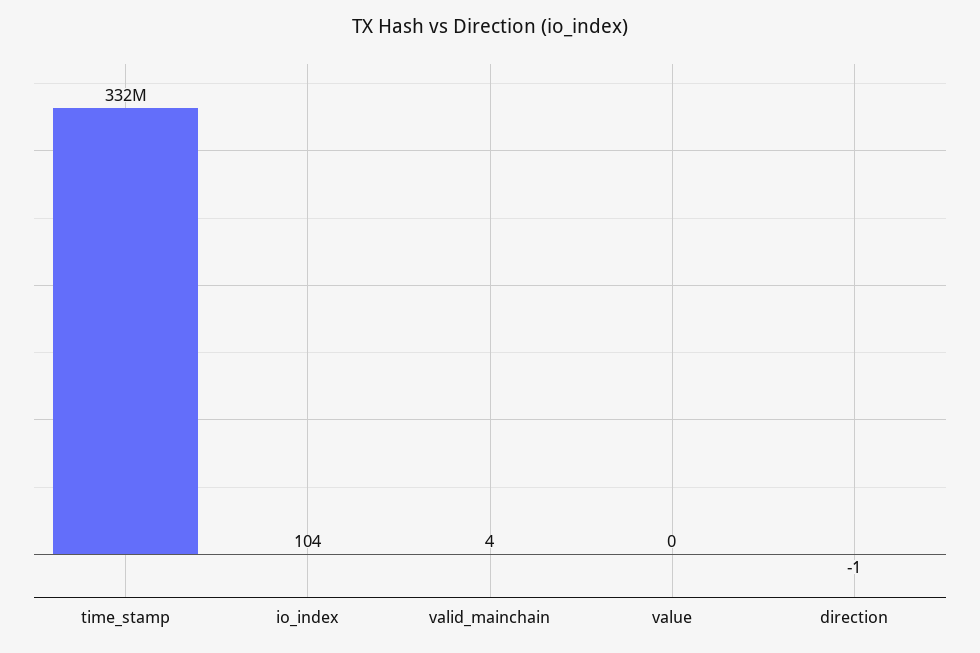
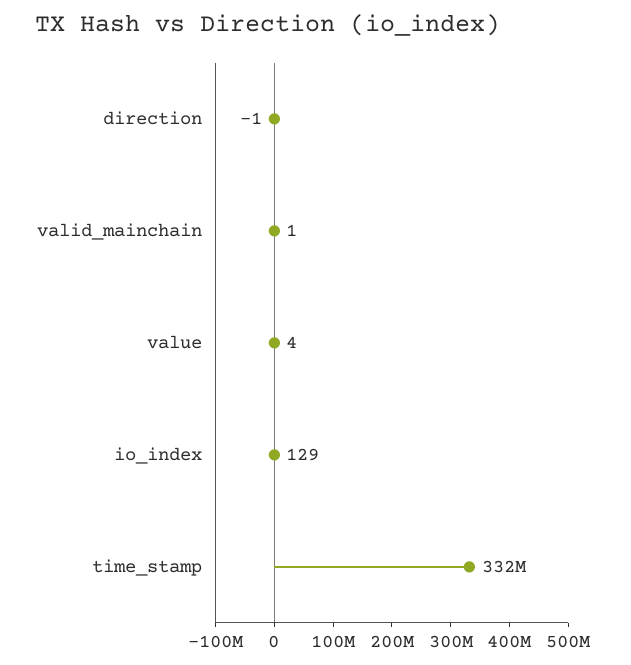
  {
    "time_stamp": 332000000,
-   "io_index": 104,
+   "io_index": 129,
-   "valid_mainchain": 4,
+   "valid_mainchain": 1,
-   "value": 0,
+   "value": 4,
    "direction": -1
  }

